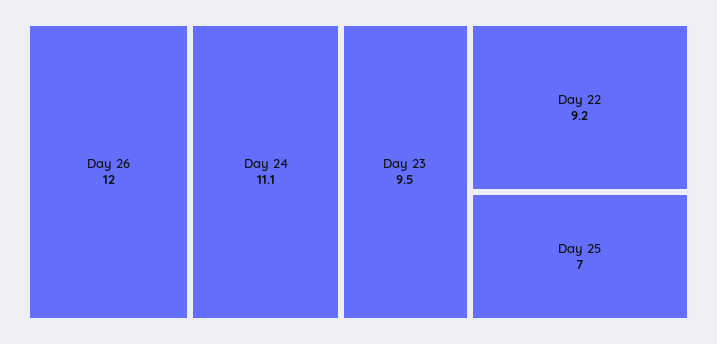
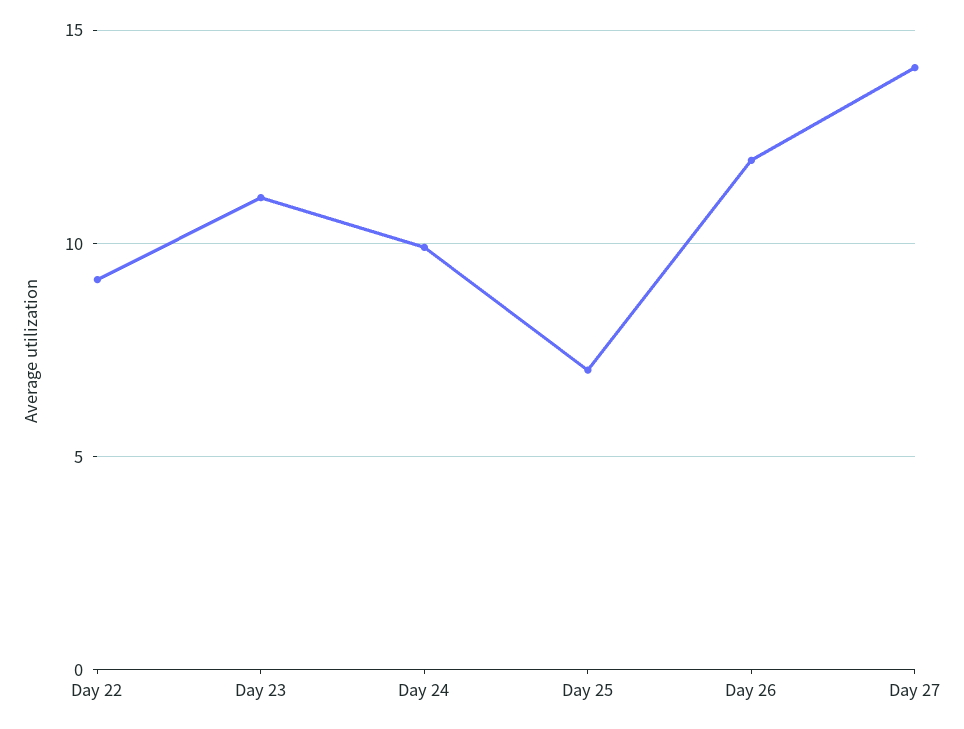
  {
    "Day 26": 12,
-   "Day 24": 11.1,
+   "Day 24": 10,
-   "Day 23": 9.5,
+   "Day 23": 11,
    "Day 22": 9.2,
-   "Day 25": 7
+   "Day 25": 7,
+   "Day 27": 14
  }

